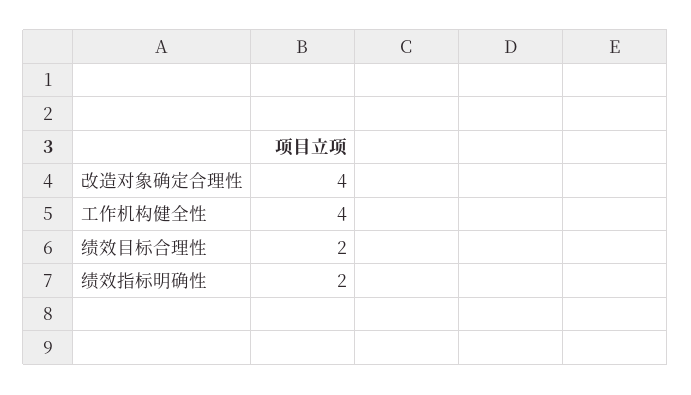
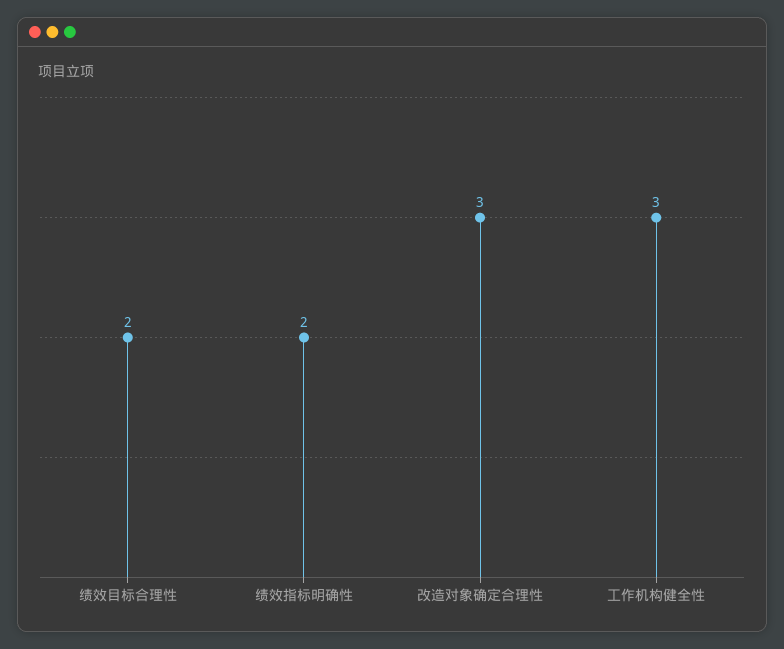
  {
-   "改造对象确定合理性": 4,
+   "改造对象确定合理性": 3,
-   "工作机构健全性": 4,
+   "工作机构健全性": 3,
    "绩效目标合理性": 2,
    "绩效指标明确性": 2
  }

